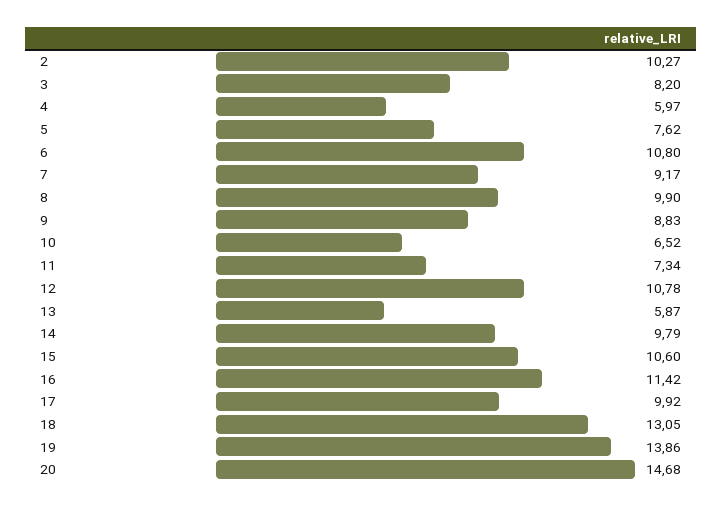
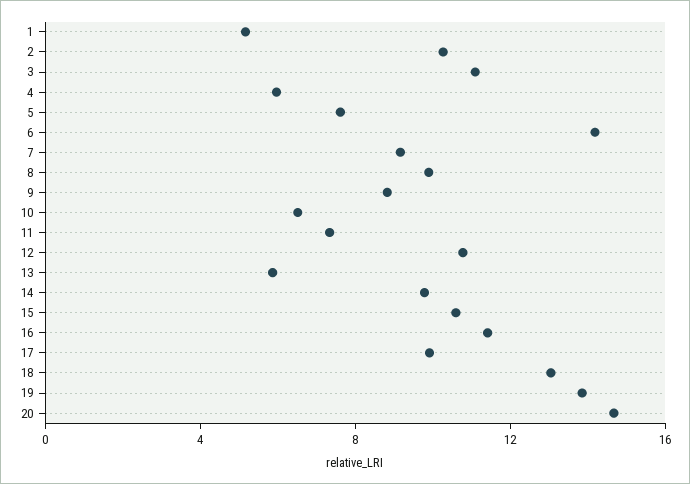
  {
    "2": 10.27,
-   "3": 8.2,
+   "3": 11,
    "4": 5.97,
    "5": 7.62,
-   "6": 10.8,
+   "6": 14,
    "7": 9.17,
    "8": 9.9,
    "9": 8.83,
    "10": 6.52,
    "11": 7.34,
    "12": 10.78,
    "13": 5.87,
    "14": 9.79,
    "15": 10.6,
    "16": 11.42,
    "17": 9.92,
    "18": 13.05,
    "19": 13.86,
-   "20": 14.68
+   "20": 14.68,
+   "1": 5
  }

